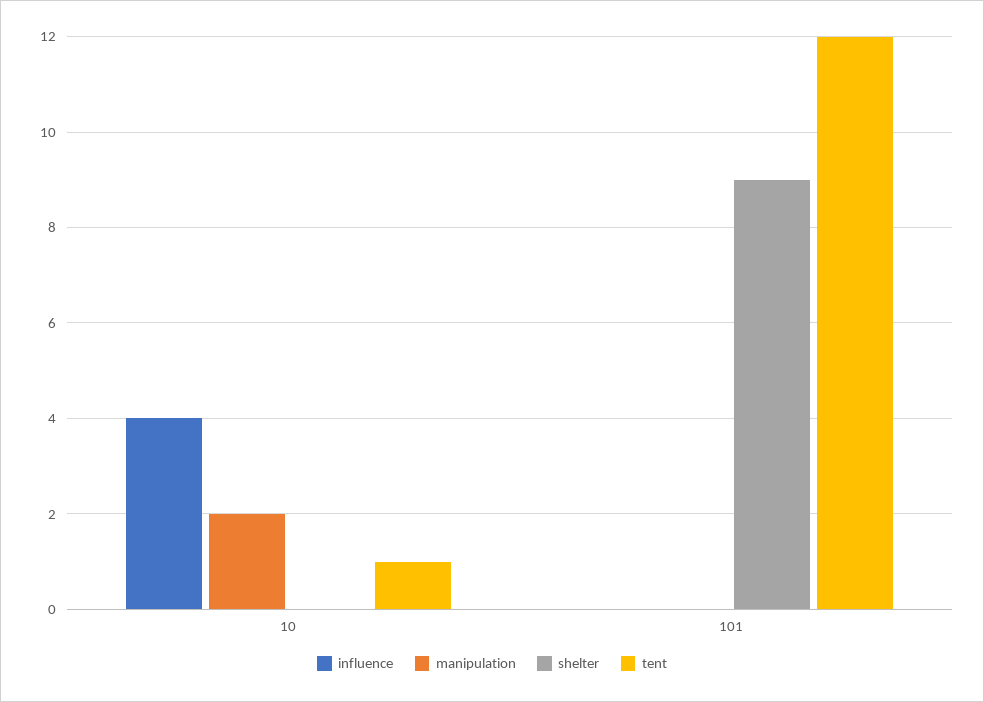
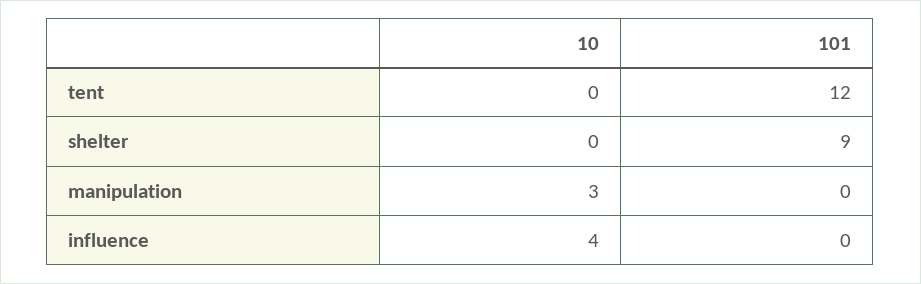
  {
    "influence": {
      "10": 4,
      "101": 0
    },
    "manipulation": {
-     "10": 2,
+     "10": 3,
      "101": 0
    },
    "shelter": {
      "10": 0,
      "101": 9
    },
    "tent": {
-     "10": 1,
+     "10": 0,
      "101": 12
    }
  }

